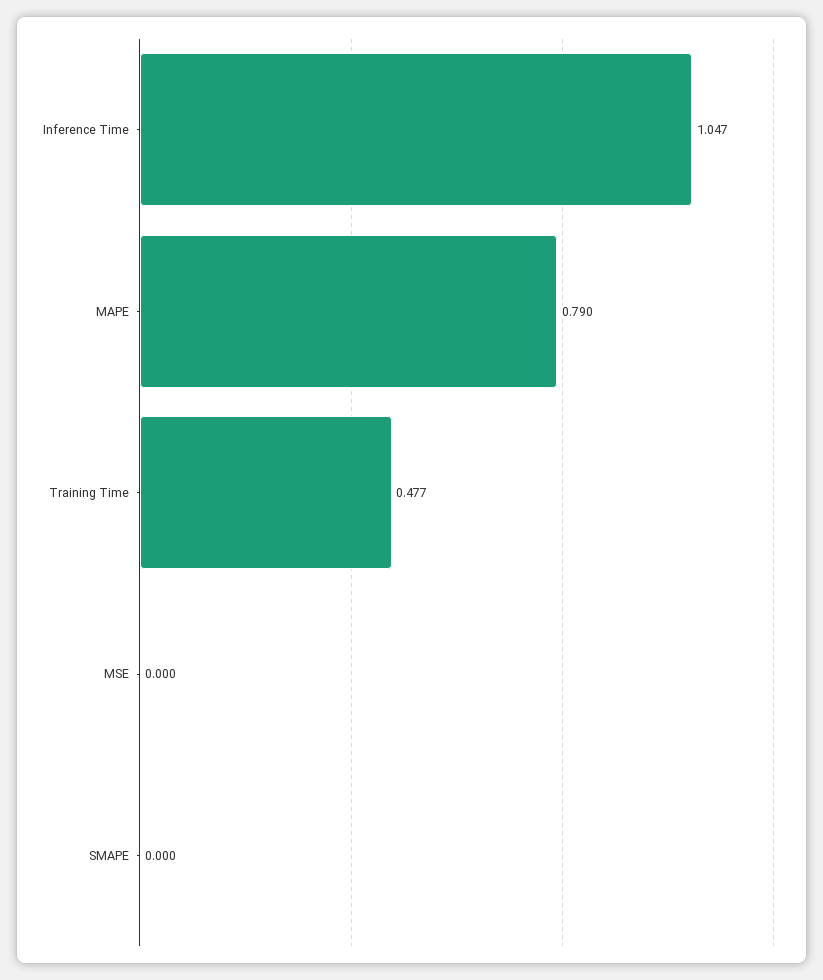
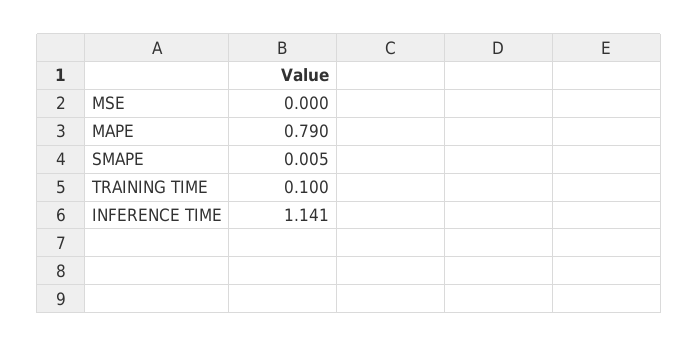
  {
-   "Inference Time": 1.047,
+   "Inference Time": 1.141,
    "MAPE": 0.79,
-   "Training Time": 0.477,
+   "Training Time": 0.1,
    "MSE": 0,
-   "SMAPE": 0
+   "SMAPE": 0.005
  }

